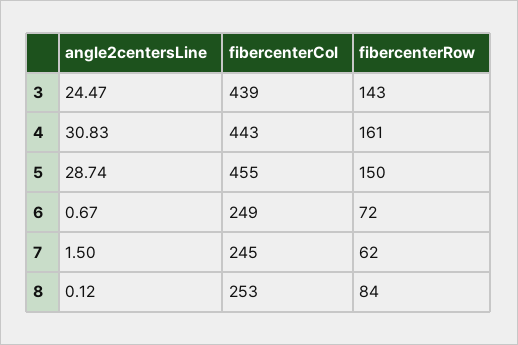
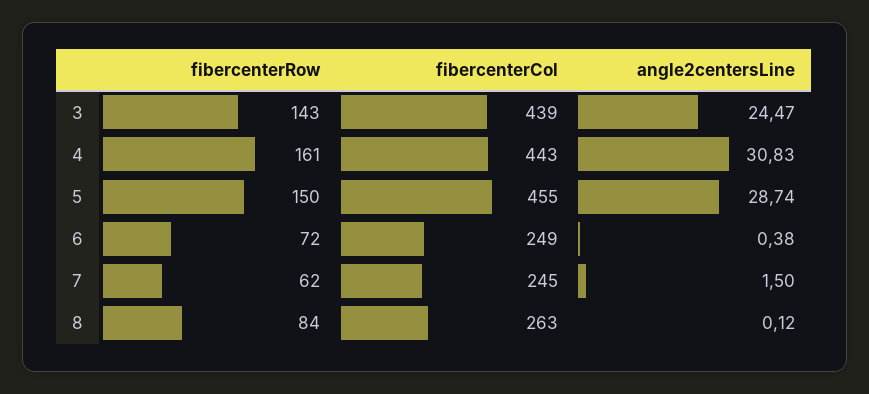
  {
    "angle2centersLine": {
      "3": 24.47,
      "4": 30.83,
      "5": 28.74,
-     "6": 0.67,
+     "6": 0.38,
      "7": 1.5,
      "8": 0.12
    },
    "fibercenterCol": {
      "3": 439,
      "4": 443,
      "5": 455,
      "6": 249,
      "7": 245,
-     "8": 253
+     "8": 263
    },
    "fibercenterRow": {
      "3": 143,
      "4": 161,
      "5": 150,
      "6": 72,
      "7": 62,
      "8": 84
    }
  }

